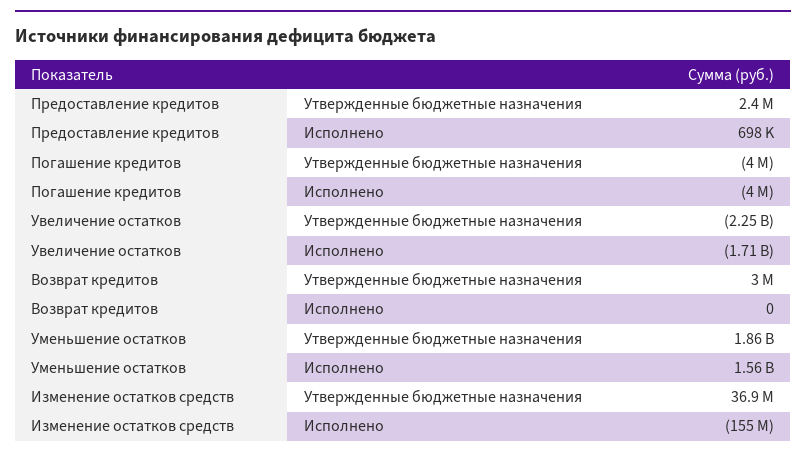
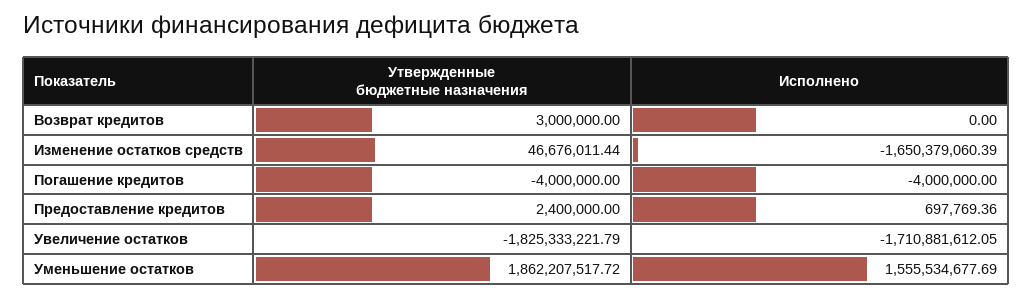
  {
    "Предоставление кредитов": {
      "Утвержденные бюджетные назначения": 2400000,
      "Исполнено": 697769.36
    },
    "Погашение кредитов": {
      "Утвержденные бюджетные назначения": -4000000,
      "Исполнено": -4000000
    },
    "Увеличение остатков": {
-     "Утвержденные бюджетные назначения": -2250000000,
+     "Утвержденные бюджетные назначения": -1825333221.79,
      "Исполнено": -1710881612.05
    },
    "Возврат кредитов": {
      "Утвержденные бюджетные назначения": 3000000,
      "Исполнено": 0
    },
    "Уменьшение остатков": {
      "Утвержденные бюджетные назначения": 1862207517.72,
      "Исполнено": 1555534677.69
    },
    "Изменение остатков средств": {
-     "Утвержденные бюджетные назначения": 36900000,
+     "Утвержденные бюджетные назначения": 46676011.44,
-     "Исполнено": -155000000
+     "Исполнено": -1650379060.39
    }
  }

